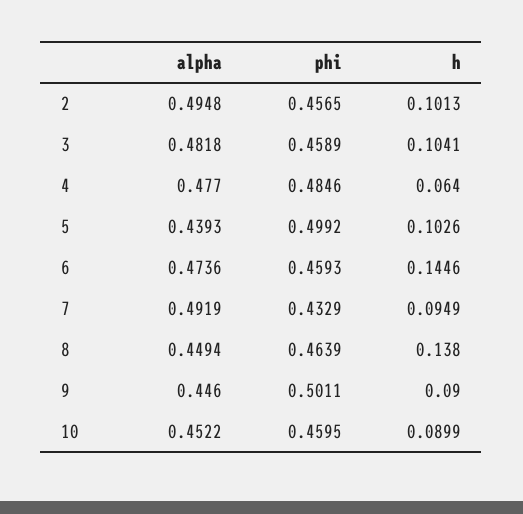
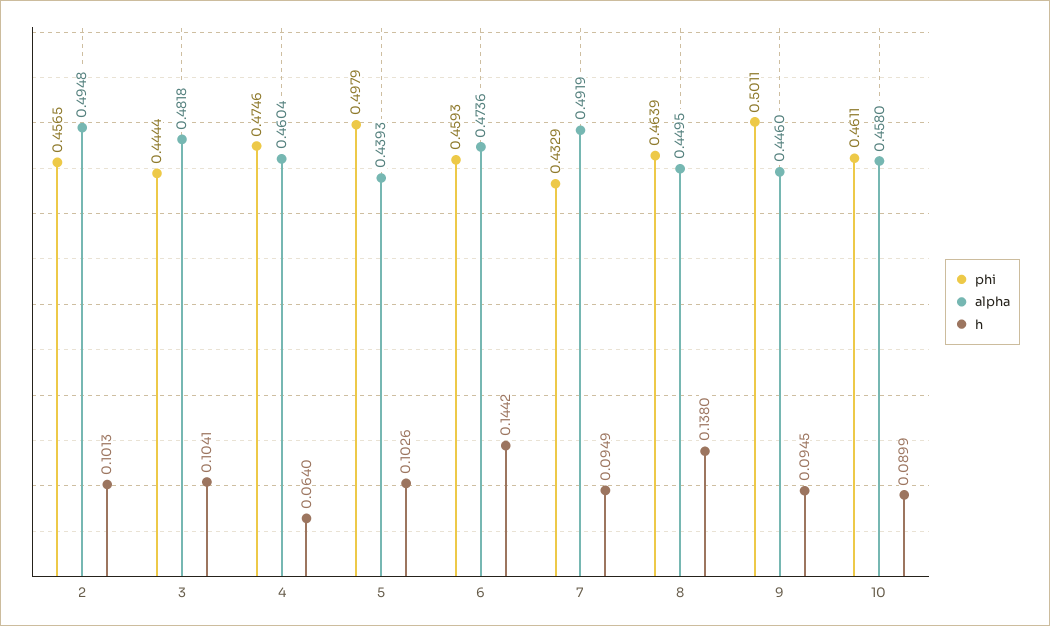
  {
    "alpha": {
      "2": 0.4948,
      "3": 0.4818,
-     "4": 0.477,
+     "4": 0.4604,
      "5": 0.4393,
      "6": 0.4736,
      "7": 0.4919,
-     "8": 0.4494,
+     "8": 0.4495,
      "9": 0.446,
-     "10": 0.4522
+     "10": 0.458
    },
    "phi": {
      "2": 0.4565,
-     "3": 0.4589,
+     "3": 0.4444,
-     "4": 0.4846,
+     "4": 0.4746,
-     "5": 0.4992,
+     "5": 0.4979,
      "6": 0.4593,
      "7": 0.4329,
      "8": 0.4639,
      "9": 0.5011,
-     "10": 0.4595
+     "10": 0.4611
    },
    "h": {
      "2": 0.1013,
      "3": 0.1041,
      "4": 0.064,
      "5": 0.1026,
-     "6": 0.1446,
+     "6": 0.1442,
      "7": 0.0949,
      "8": 0.138,
-     "9": 0.09,
+     "9": 0.0945,
      "10": 0.0899
    }
  }

